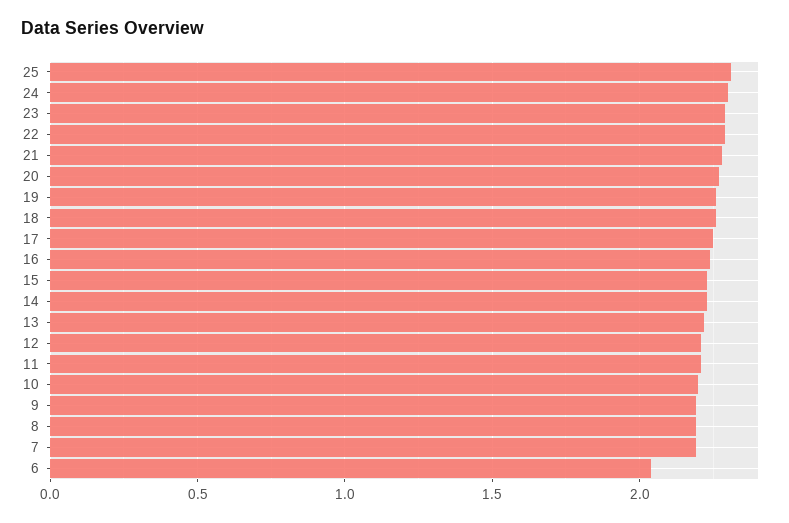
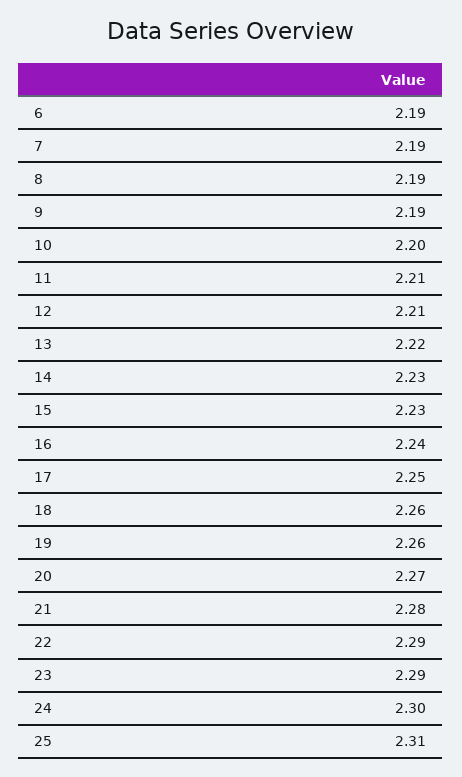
  {
    "25": 2.31,
    "24": 2.3,
    "23": 2.29,
    "22": 2.29,
    "21": 2.28,
    "20": 2.27,
    "19": 2.26,
    "18": 2.26,
    "17": 2.25,
    "16": 2.24,
    "15": 2.23,
    "14": 2.23,
    "13": 2.22,
    "12": 2.21,
    "11": 2.21,
    "10": 2.2,
    "9": 2.19,
    "8": 2.19,
    "7": 2.19,
-   "6": 2.05
+   "6": 2.19
  }

